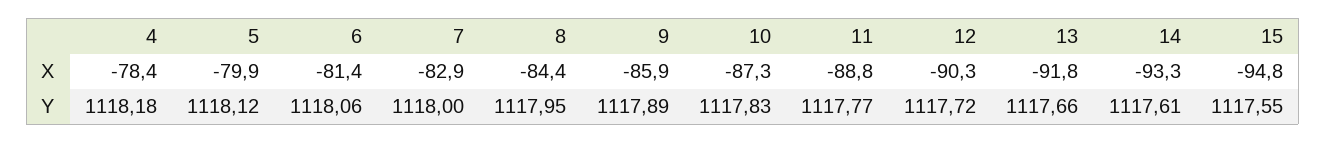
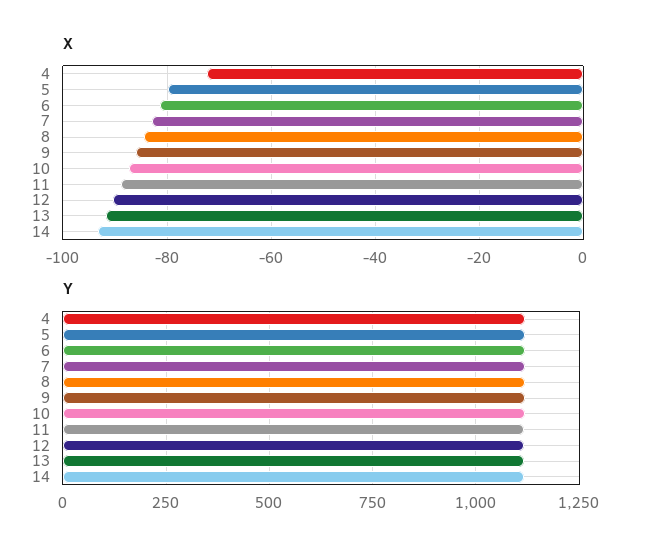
  {
    "X": {
-     "4": -78.4,
+     "4": -72,
      "5": -79.9,
      "6": -81.4,
      "7": -82.9,
      "8": -84.4,
      "9": -85.9,
      "10": -87.3,
      "11": -88.8,
      "12": -90.3,
      "13": -91.8,
-     "14": -93.3,
+     "14": -93.3
-     "15": -94.8
    },
    "Y": {
      "4": 1118.18,
      "5": 1118.12,
      "6": 1118.06,
      "7": 1118,
      "8": 1117.95,
      "9": 1117.89,
      "10": 1117.83,
      "11": 1117.77,
      "12": 1117.72,
      "13": 1117.66,
-     "14": 1117.61,
+     "14": 1117.61
-     "15": 1117.55
    }
  }

